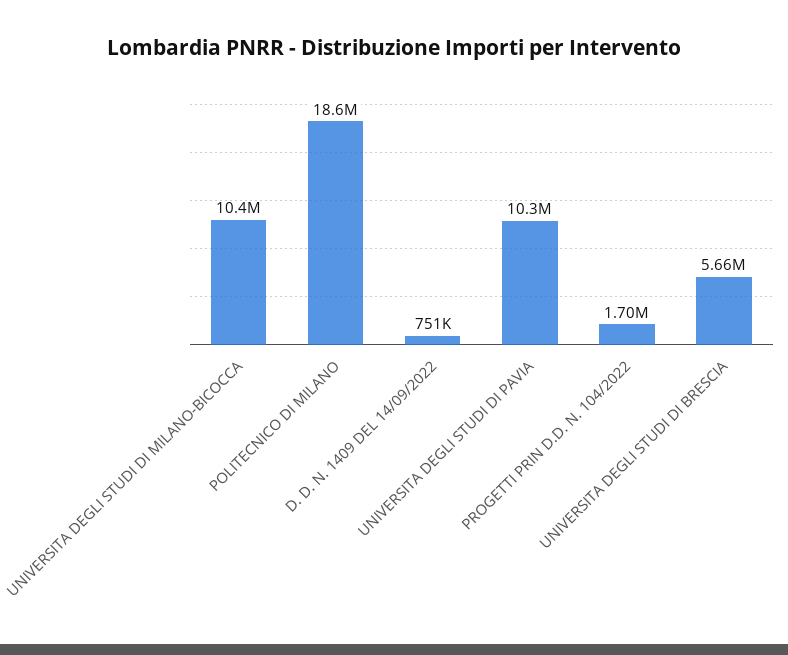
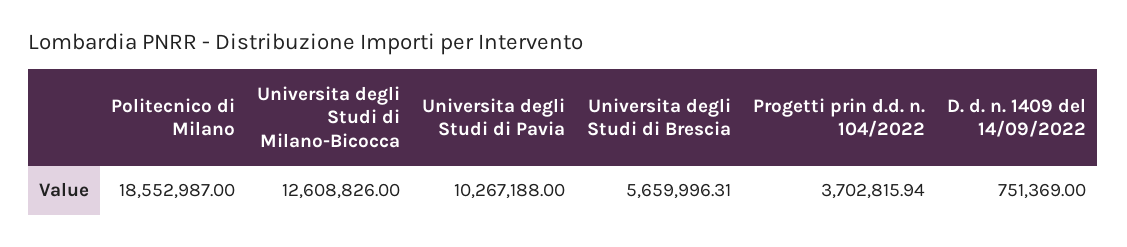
  {
-   "UNIVERSITA DEGLI STUDI DI MILANO-BICOCCA": 10400000,
+   "UNIVERSITA DEGLI STUDI DI MILANO-BICOCCA": 12608826,
    "POLITECNICO DI MILANO": 18552987,
    "D. D. N. 1409 DEL 14/09/2022": 751369,
    "UNIVERSITA DEGLI STUDI DI PAVIA": 10267188,
-   "PROGETTI PRIN D.D. N. 104/2022": 1700000,
+   "PROGETTI PRIN D.D. N. 104/2022": 3702815.94,
    "UNIVERSITA DEGLI STUDI DI BRESCIA": 5659996.31
  }

